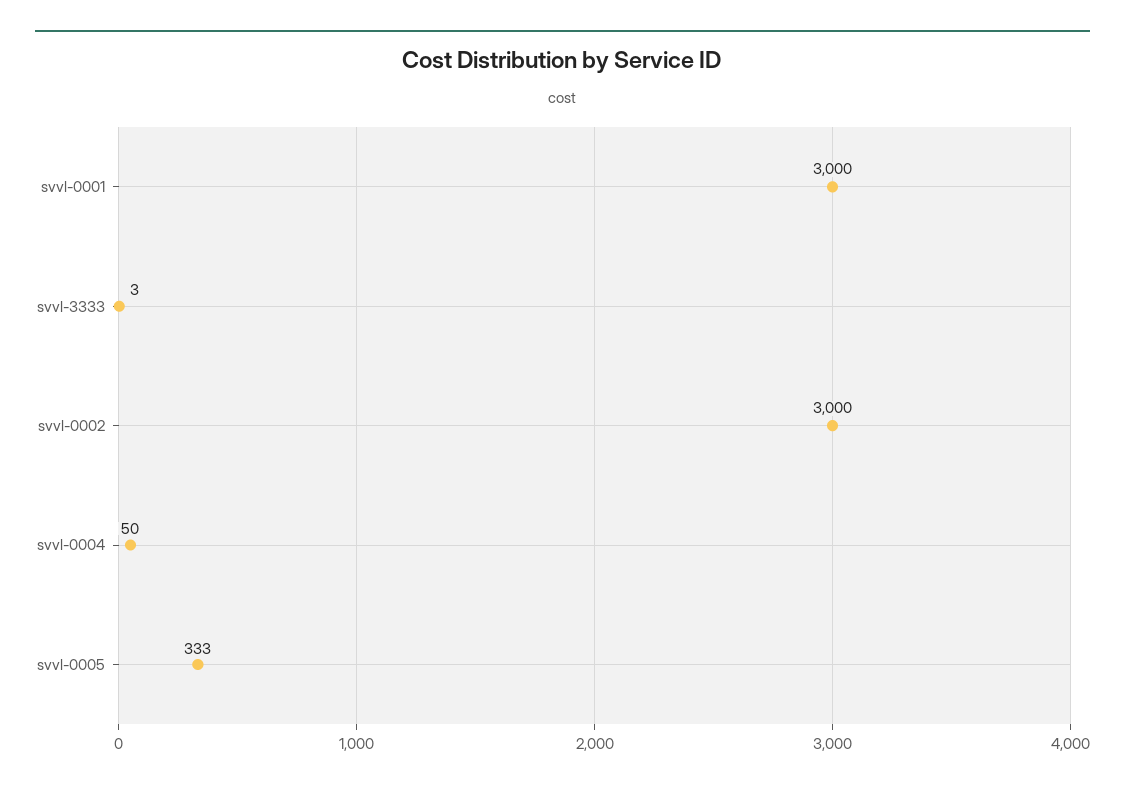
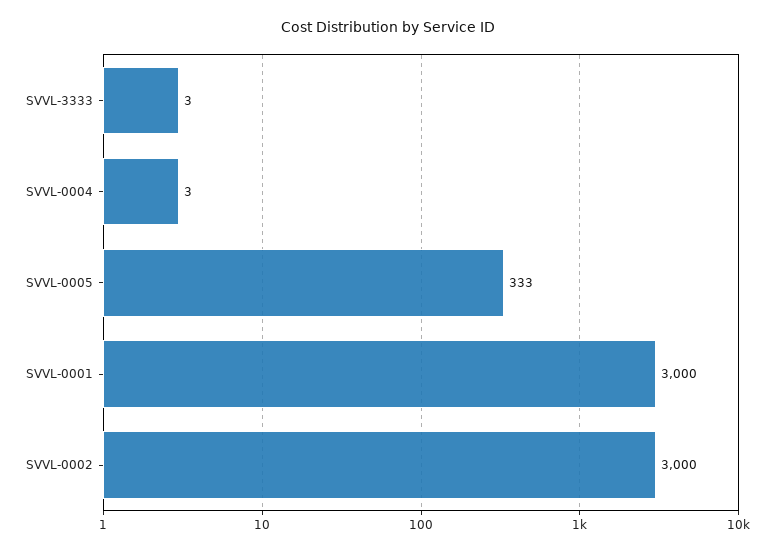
  {
    "svvl-0001": 3000,
    "svvl-3333": 3,
    "svvl-0002": 3000,
-   "svvl-0004": 50,
+   "svvl-0004": 3,
    "svvl-0005": 333
  }

